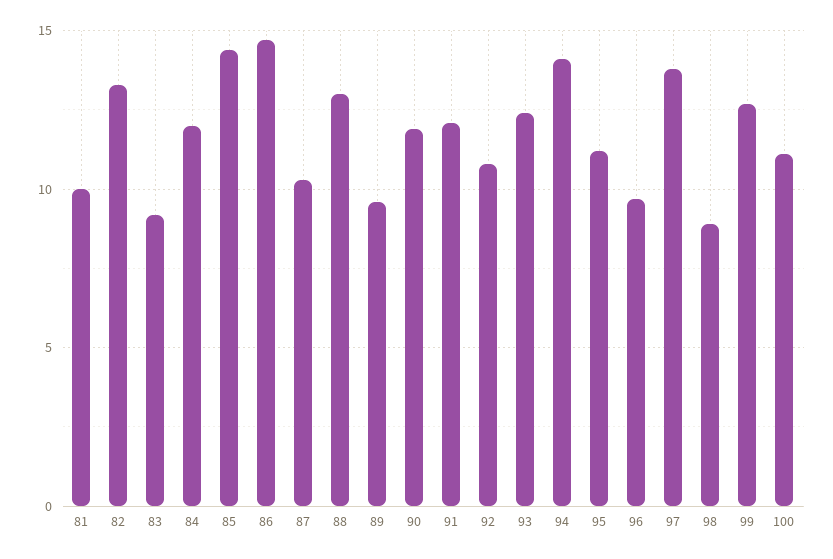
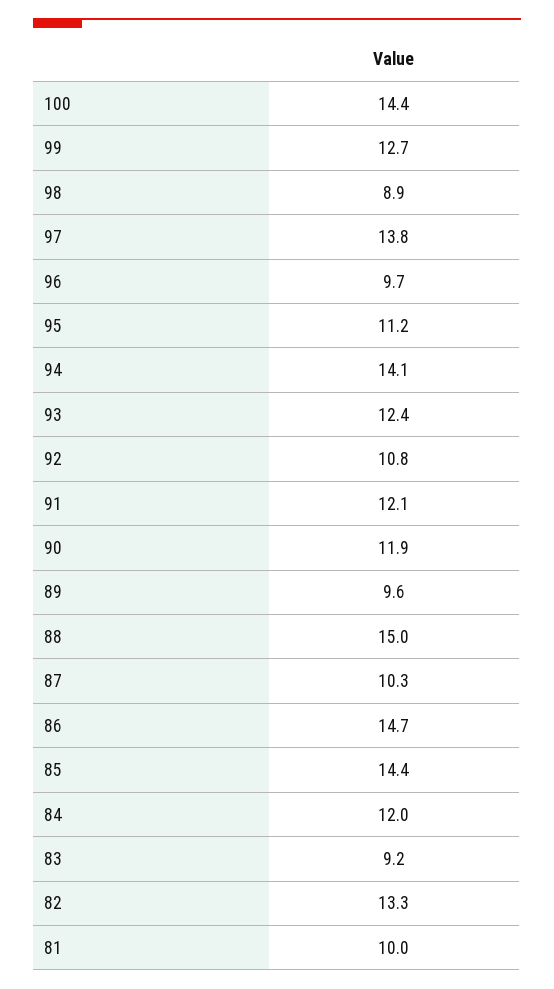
  {
    "81": 10,
    "82": 13.3,
    "83": 9.2,
    "84": 12,
    "85": 14.4,
    "86": 14.7,
    "87": 10.3,
-   "88": 13,
+   "88": 15,
    "89": 9.6,
    "90": 11.9,
    "91": 12.1,
    "92": 10.8,
    "93": 12.4,
    "94": 14.1,
    "95": 11.2,
    "96": 9.7,
    "97": 13.8,
    "98": 8.9,
    "99": 12.7,
-   "100": 11
+   "100": 14.4
  }

